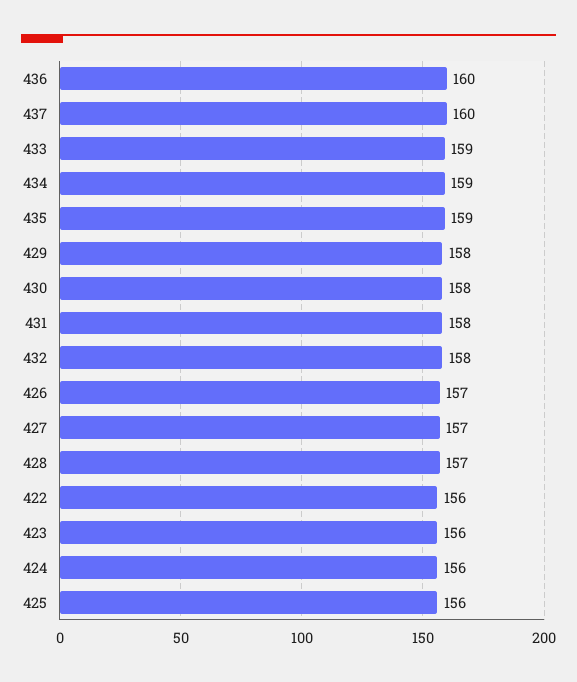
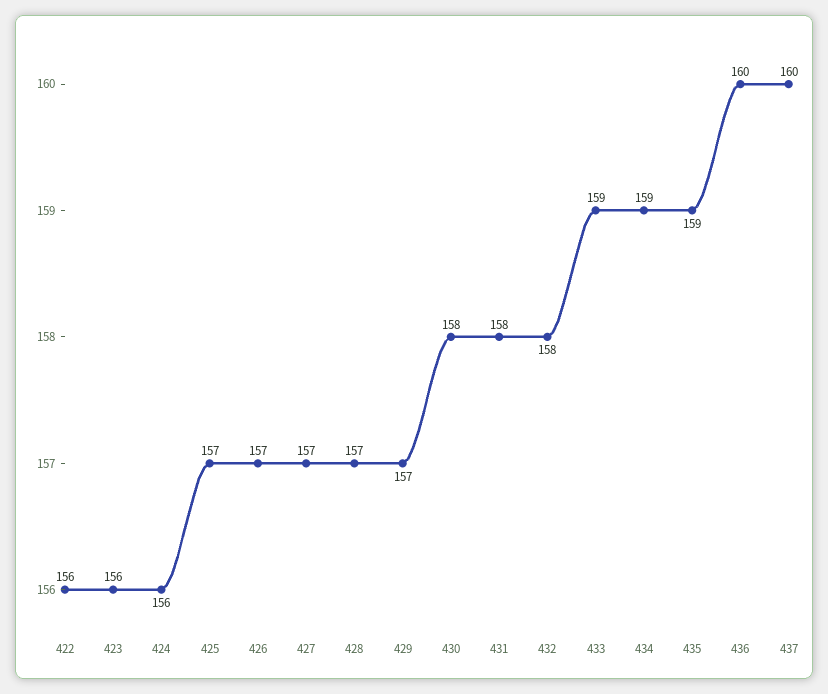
  {
    "436": 160,
    "437": 160,
    "433": 159,
    "434": 159,
    "435": 159,
-   "429": 158,
+   "429": 157,
    "430": 158,
    "431": 158,
    "432": 158,
    "426": 157,
    "427": 157,
    "428": 157,
    "422": 156,
    "423": 156,
    "424": 156,
-   "425": 156
+   "425": 157
  }

